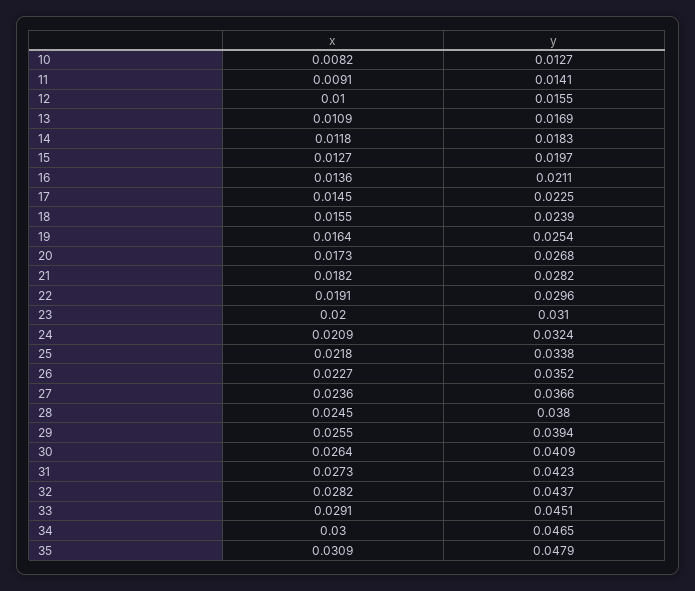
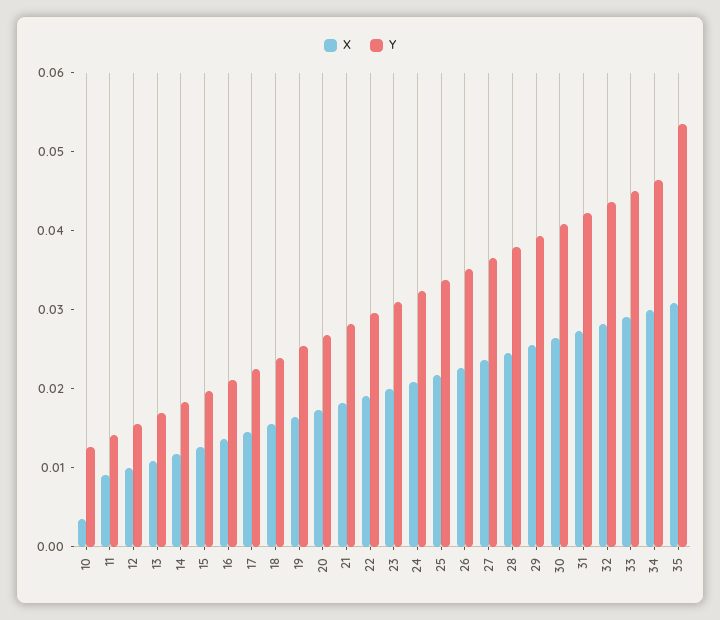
  {
    "x": {
-     "10": 0.0082,
+     "10": 0.004,
      "11": 0.0091,
      "12": 0.01,
      "13": 0.0109,
      "14": 0.0118,
      "15": 0.0127,
      "16": 0.0136,
      "17": 0.0145,
      "18": 0.0155,
      "19": 0.0164,
      "20": 0.0173,
      "21": 0.0182,
      "22": 0.0191,
      "23": 0.02,
      "24": 0.0209,
      "25": 0.0218,
      "26": 0.0227,
      "27": 0.0236,
      "28": 0.0245,
      "29": 0.0255,
      "30": 0.0264,
      "31": 0.0273,
      "32": 0.0282,
      "33": 0.0291,
      "34": 0.03,
      "35": 0.0309
    },
    "y": {
      "10": 0.0127,
      "11": 0.0141,
      "12": 0.0155,
      "13": 0.0169,
      "14": 0.0183,
      "15": 0.0197,
      "16": 0.0211,
      "17": 0.0225,
      "18": 0.0239,
      "19": 0.0254,
      "20": 0.0268,
      "21": 0.0282,
      "22": 0.0296,
      "23": 0.031,
      "24": 0.0324,
      "25": 0.0338,
      "26": 0.0352,
      "27": 0.0366,
      "28": 0.038,
      "29": 0.0394,
      "30": 0.0409,
      "31": 0.0423,
      "32": 0.0437,
      "33": 0.0451,
      "34": 0.0465,
-     "35": 0.0479
+     "35": 0.054
    }
  }

